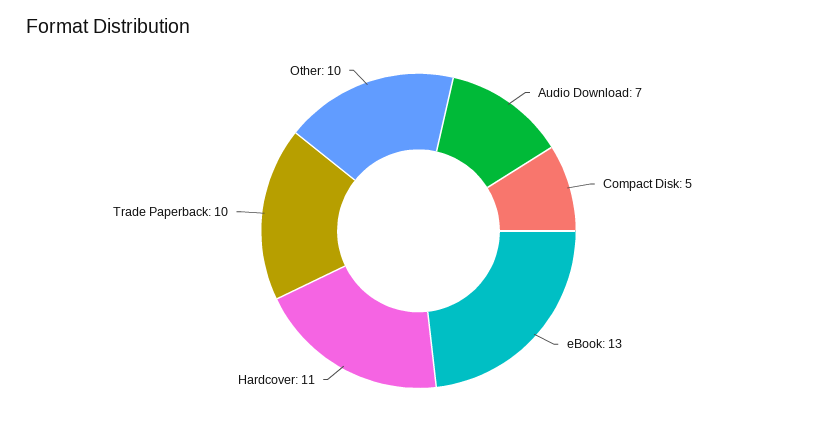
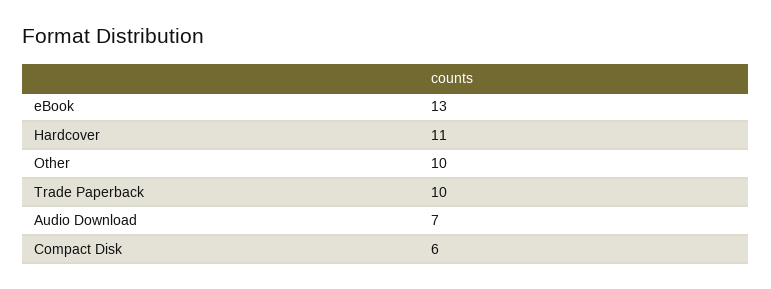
  {
    "Audio Download": 7,
-   "Compact Disk": 5,
+   "Compact Disk": 6,
    "eBook": 13,
    "Hardcover": 11,
    "Trade Paperback": 10,
    "Other": 10
  }

